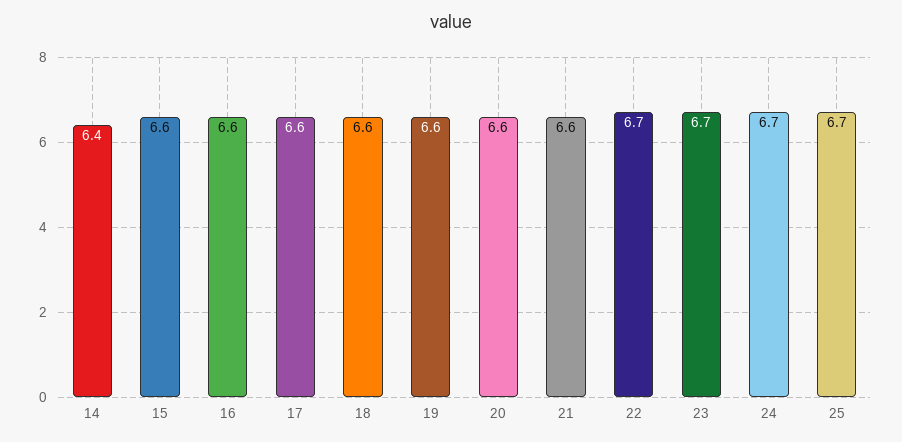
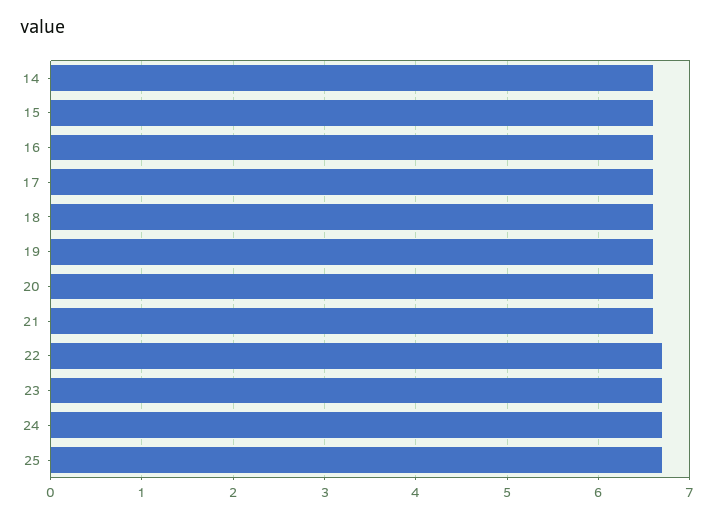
  {
-   "14": 6.4,
+   "14": 6.6,
    "15": 6.6,
    "16": 6.6,
    "17": 6.6,
    "18": 6.6,
    "19": 6.6,
    "20": 6.6,
    "21": 6.6,
    "22": 6.7,
    "23": 6.7,
    "24": 6.7,
    "25": 6.7
  }

